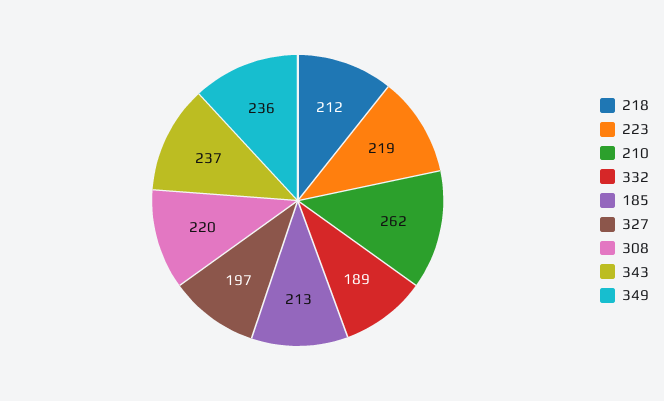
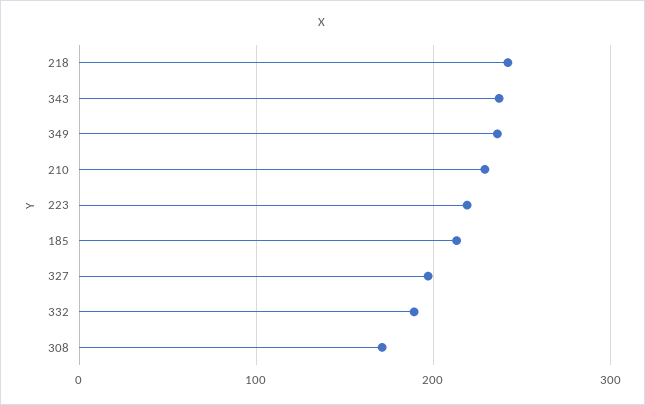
  {
-   "218": 212,
+   "218": 240,
    "223": 219,
-   "210": 262,
+   "210": 230,
    "332": 189,
    "185": 213,
    "327": 197,
-   "308": 220,
+   "308": 170,
    "343": 237,
    "349": 236
  }

